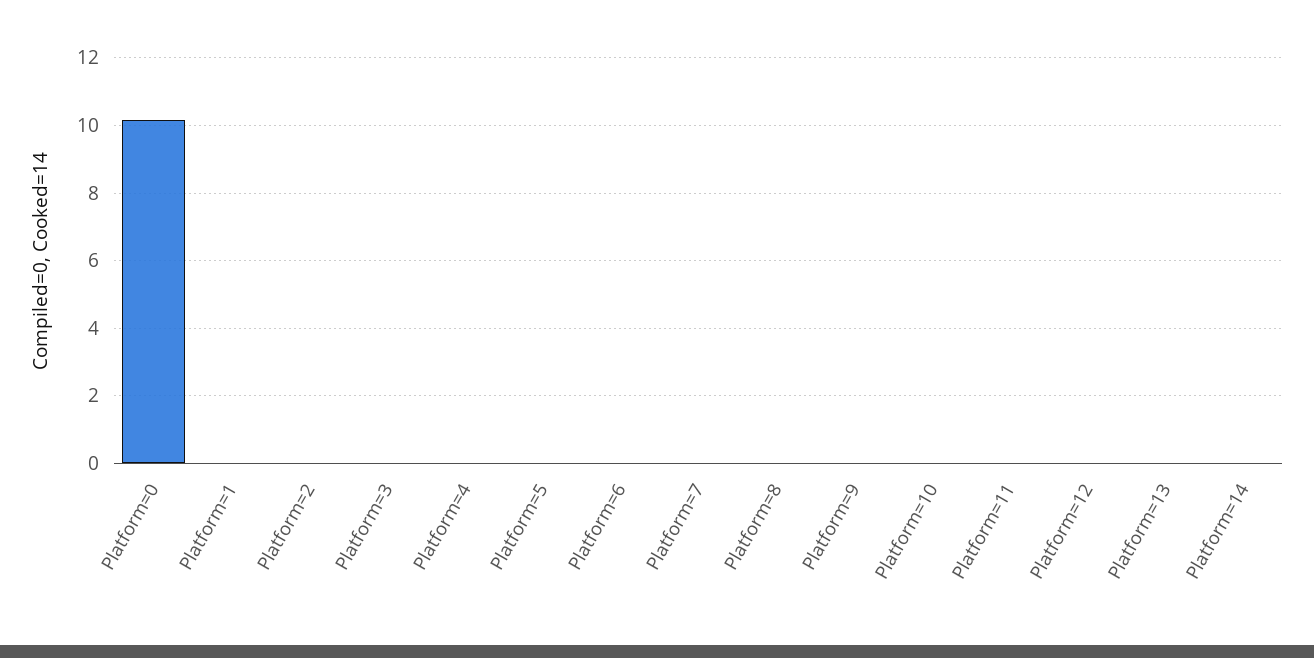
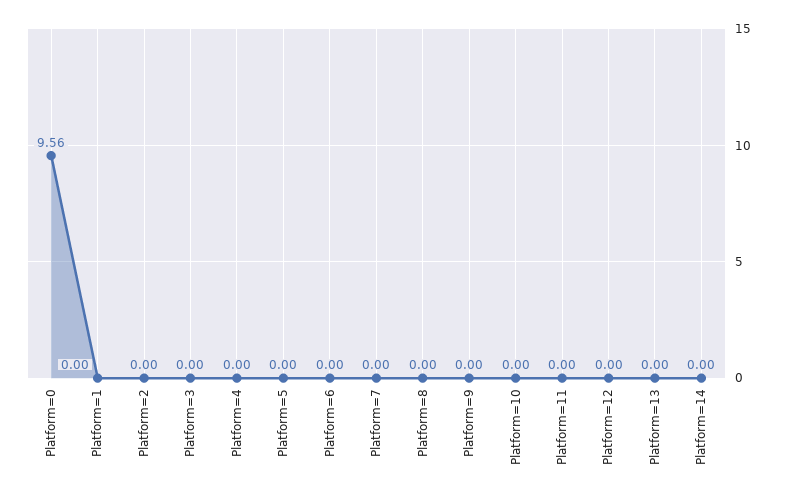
  {
-   "Platform=0": 10.2,
+   "Platform=0": 9.56,
    "Platform=1": 0,
    "Platform=2": 0,
    "Platform=3": 0,
    "Platform=4": 0,
    "Platform=5": 0,
    "Platform=6": 0,
    "Platform=7": 0,
    "Platform=8": 0,
    "Platform=9": 0,
    "Platform=10": 0,
    "Platform=11": 0,
    "Platform=12": 0,
    "Platform=13": 0,
    "Platform=14": 0
  }

